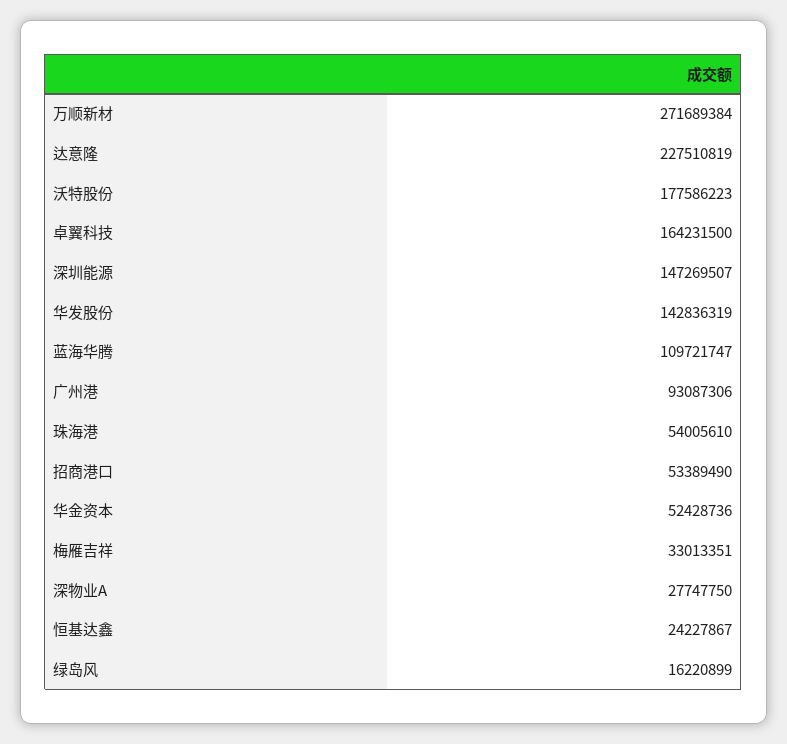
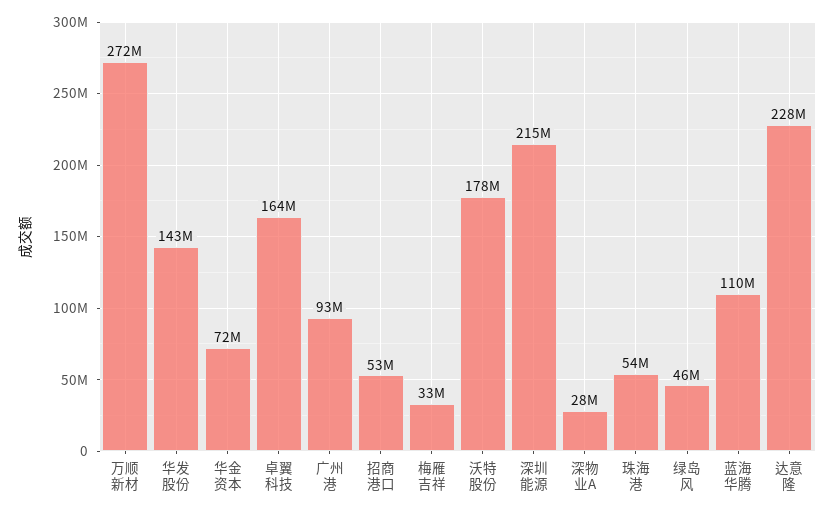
  {
    "万顺新材": 271689384,
    "达意隆": 227510819,
    "沃特股份": 177586223,
    "卓翼科技": 164231500,
-   "深圳能源": 147269507,
+   "深圳能源": 215000000,
    "华发股份": 142836319,
    "蓝海华腾": 109721747,
    "广州港": 93087306,
    "珠海港": 54005610,
    "招商港口": 53389490,
-   "华金资本": 52428736,
+   "华金资本": 72000000,
    "梅雁吉祥": 33013351,
    "深物业A": 27747750,
-   "恒基达鑫": 24227867,
-   "绿岛风": 16220899
+   "绿岛风": 46000000
  }

